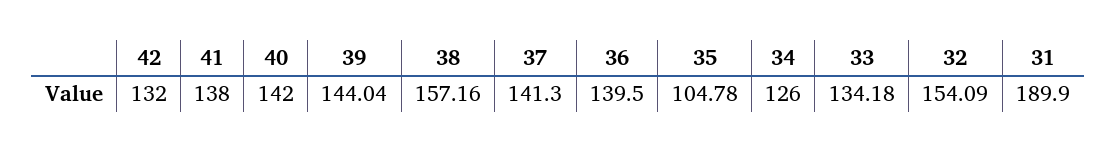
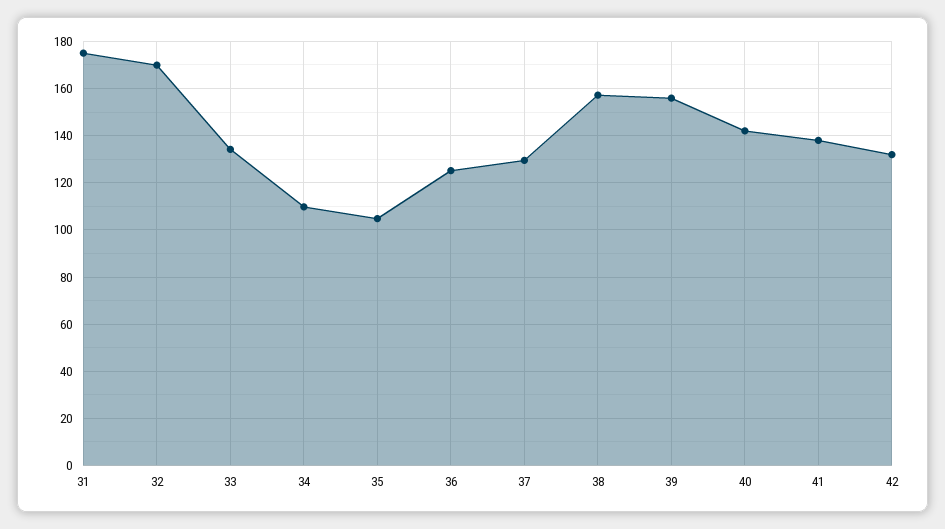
  {
    "42": 132,
    "41": 138,
    "40": 142,
-   "39": 144.04,
+   "39": 155,
    "38": 157.16,
-   "37": 141.3,
+   "37": 130,
-   "36": 139.5,
+   "36": 125,
    "35": 104.78,
-   "34": 126,
+   "34": 110,
    "33": 134.18,
-   "32": 154.09,
+   "32": 170,
-   "31": 189.9
+   "31": 175
  }

